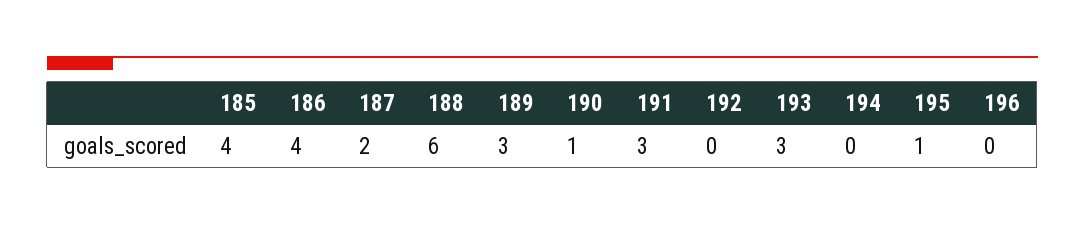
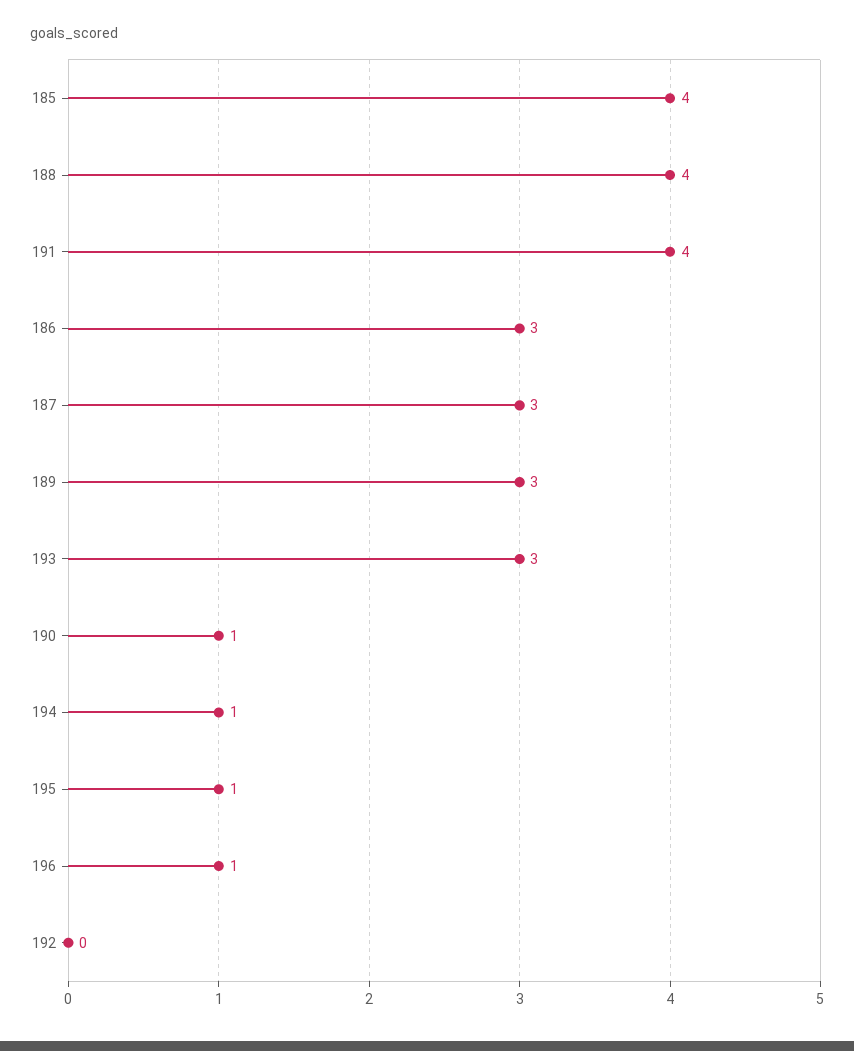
  {
    "185": 4,
-   "186": 4,
+   "186": 3,
-   "187": 2,
+   "187": 3,
-   "188": 6,
+   "188": 4,
    "189": 3,
    "190": 1,
-   "191": 3,
+   "191": 4,
    "192": 0,
    "193": 3,
-   "194": 0,
+   "194": 1,
    "195": 1,
-   "196": 0
+   "196": 1
  }

